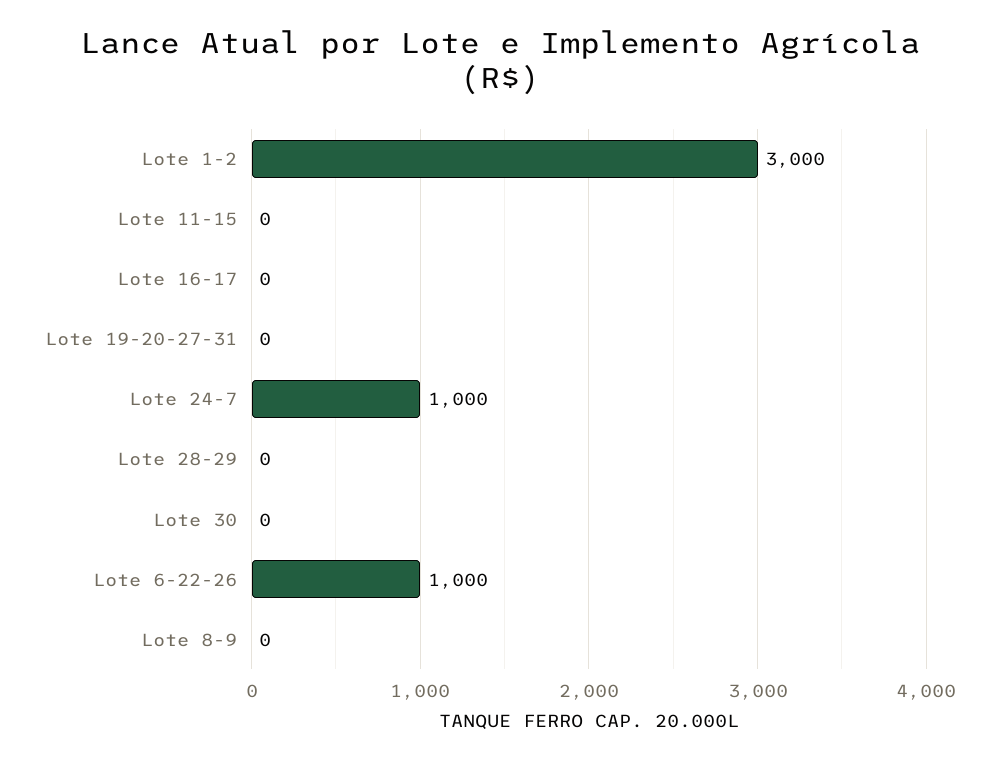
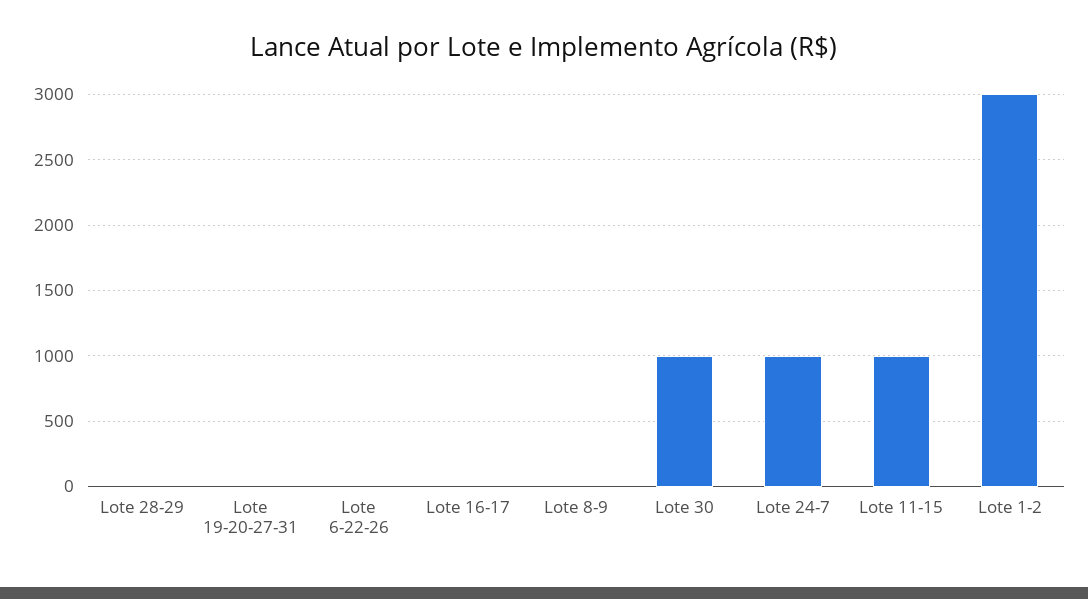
  {
    "Lote 1-2": 3000,
-   "Lote 11-15": 0,
+   "Lote 11-15": 1000,
    "Lote 16-17": 0,
    "Lote 19-20-27-31": 0,
    "Lote 24-7": 1000,
    "Lote 28-29": 0,
-   "Lote 30": 0,
+   "Lote 30": 1000,
-   "Lote 6-22-26": 1000,
+   "Lote 6-22-26": 0,
    "Lote 8-9": 0
  }

